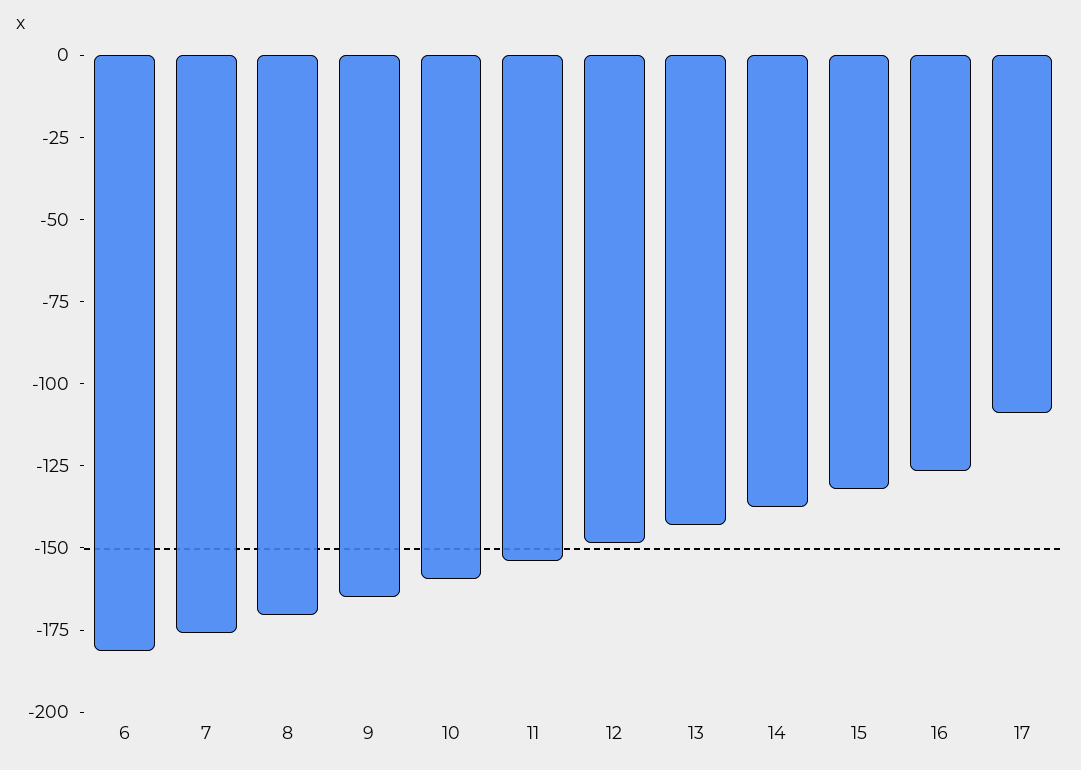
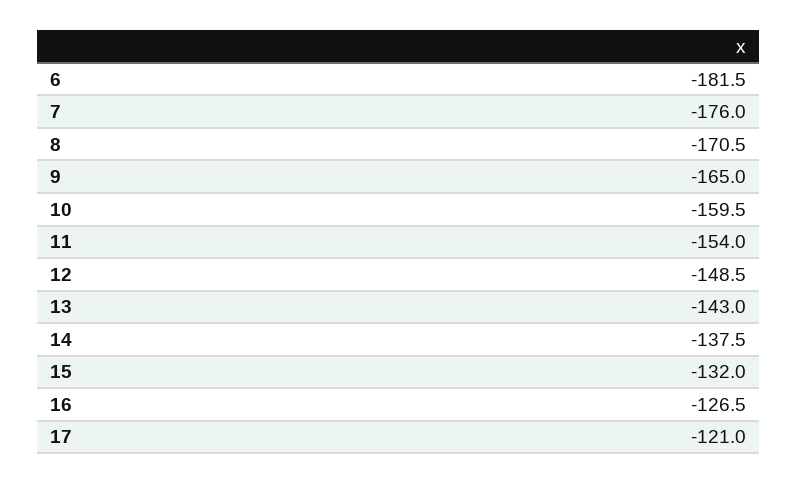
  {
    "6": -181.5,
    "7": -176,
    "8": -170.5,
    "9": -165,
    "10": -159.5,
    "11": -154,
    "12": -148.5,
    "13": -143,
    "14": -137.5,
    "15": -132,
    "16": -126.5,
-   "17": -110
+   "17": -121
  }

